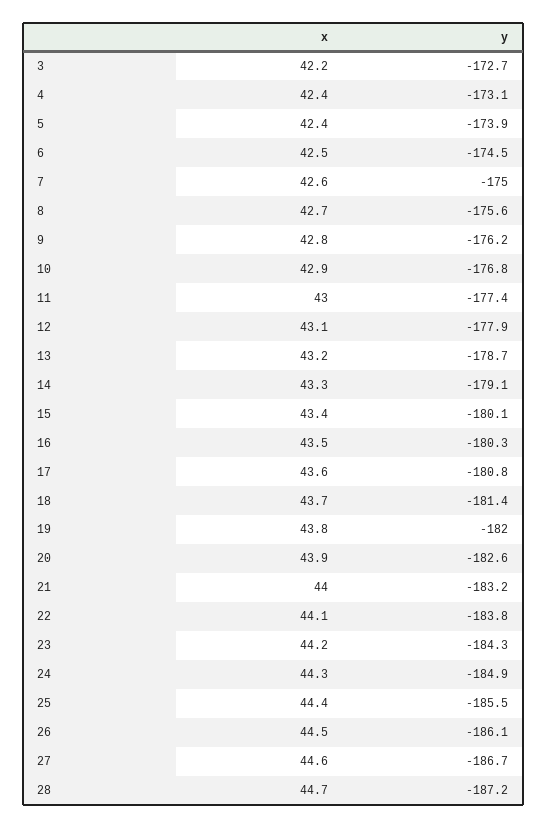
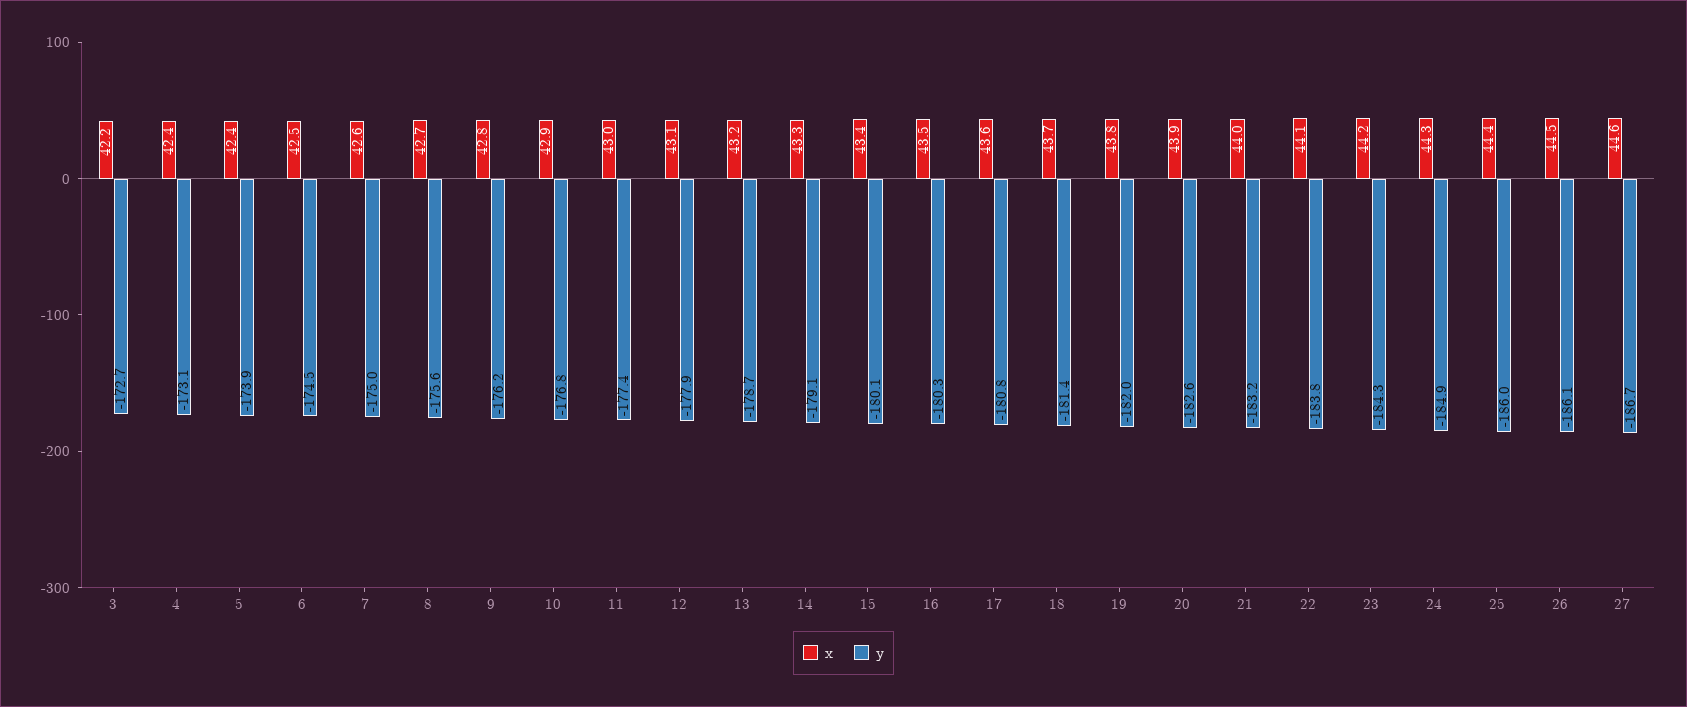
  {
    "x": {
      "3": 42.2,
      "4": 42.4,
      "5": 42.4,
      "6": 42.5,
      "7": 42.6,
      "8": 42.7,
      "9": 42.8,
      "10": 42.9,
      "11": 43,
      "12": 43.1,
      "13": 43.2,
      "14": 43.3,
      "15": 43.4,
      "16": 43.5,
      "17": 43.6,
      "18": 43.7,
      "19": 43.8,
      "20": 43.9,
      "21": 44,
      "22": 44.1,
      "23": 44.2,
      "24": 44.3,
      "25": 44.4,
      "26": 44.5,
-     "27": 44.6,
+     "27": 44.6
-     "28": 44.7
    },
    "y": {
      "3": -172.7,
      "4": -173.1,
      "5": -173.9,
      "6": -174.5,
      "7": -175,
      "8": -175.6,
      "9": -176.2,
      "10": -176.8,
      "11": -177.4,
      "12": -177.9,
      "13": -178.7,
      "14": -179.1,
      "15": -180.1,
      "16": -180.3,
      "17": -180.8,
      "18": -181.4,
      "19": -182,
      "20": -182.6,
      "21": -183.2,
      "22": -183.8,
      "23": -184.3,
      "24": -184.9,
-     "25": -185.5,
+     "25": -186,
      "26": -186.1,
-     "27": -186.7,
+     "27": -186.7
-     "28": -187.2
    }
  }

